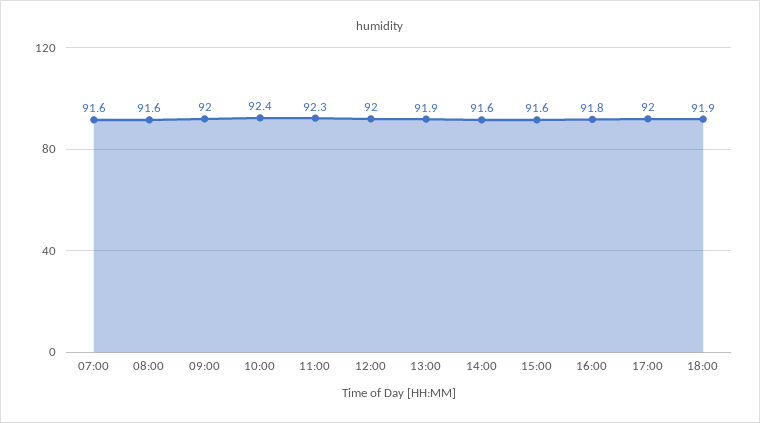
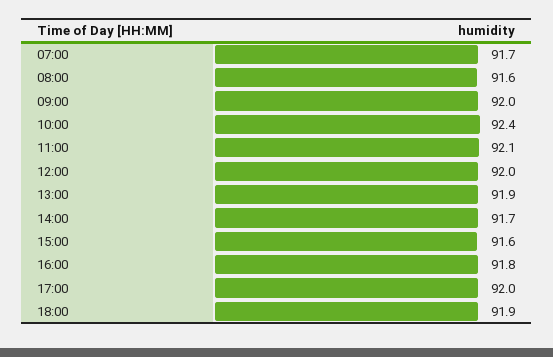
  {
-   "07:00": 91.6,
+   "07:00": 91.7,
    "08:00": 91.6,
    "09:00": 92,
    "10:00": 92.4,
-   "11:00": 92.3,
+   "11:00": 92.1,
    "12:00": 92,
    "13:00": 91.9,
-   "14:00": 91.6,
+   "14:00": 91.7,
    "15:00": 91.6,
    "16:00": 91.8,
    "17:00": 92,
    "18:00": 91.9
  }

